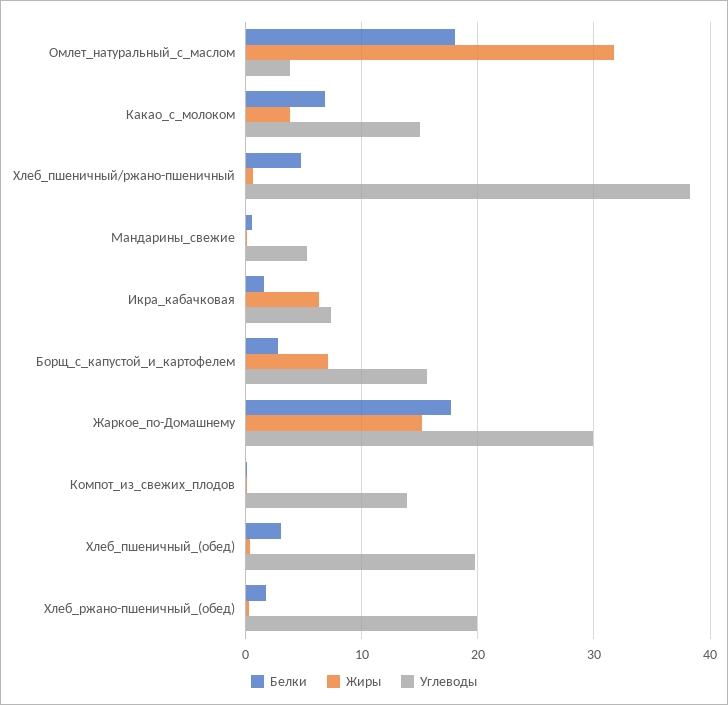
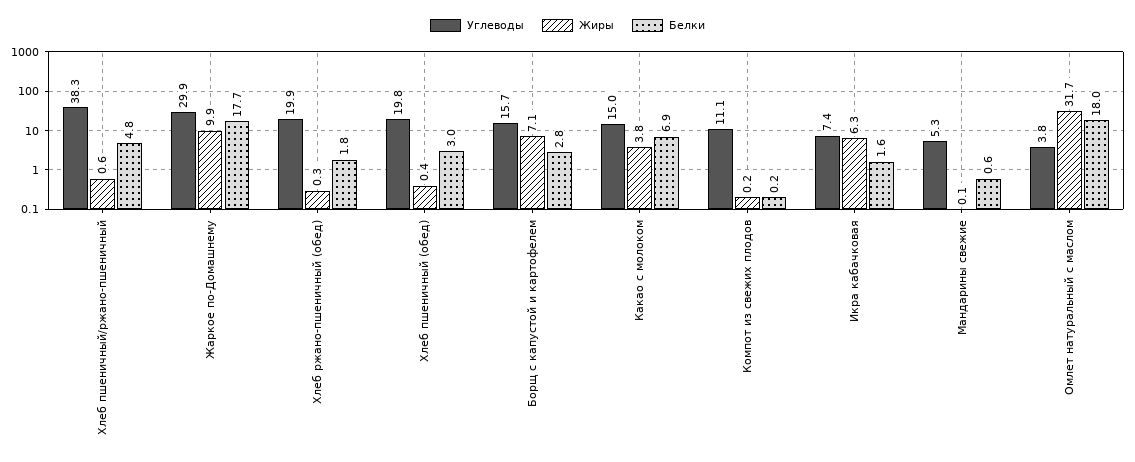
  {
    "Белки": {
      "Омлет_натуральный_с_маслом": 18,
      "Какао_с_молоком": 6.9,
      "Хлеб_пшеничный/ржано-пшеничный": 4.8,
      "Мандарины_свежие": 0.6,
      "Икра_кабачковая": 1.6,
      "Борщ_с_капустой_и_картофелем": 2.8,
      "Жаркое_по-Домашнему": 17.7,
      "Компот_из_свежих_плодов": 0.2,
      "Хлеб_пшеничный_(обед)": 3,
      "Хлеб_ржано-пшеничный_(обед)": 1.8
    },
    "Жиры": {
      "Омлет_натуральный_с_маслом": 31.7,
      "Какао_с_молоком": 3.8,
      "Хлеб_пшеничный/ржано-пшеничный": 0.6,
      "Мандарины_свежие": 0.1,
      "Икра_кабачковая": 6.3,
      "Борщ_с_капустой_и_картофелем": 7.1,
-     "Жаркое_по-Домашнему": 15,
+     "Жаркое_по-Домашнему": 9.9,
      "Компот_из_свежих_плодов": 0.2,
      "Хлеб_пшеничный_(обед)": 0.4,
      "Хлеб_ржано-пшеничный_(обед)": 0.3
    },
    "Углеводы": {
      "Омлет_натуральный_с_маслом": 3.8,
      "Какао_с_молоком": 15,
      "Хлеб_пшеничный/ржано-пшеничный": 38.3,
      "Мандарины_свежие": 5.3,
      "Икра_кабачковая": 7.4,
      "Борщ_с_капустой_и_картофелем": 15.7,
      "Жаркое_по-Домашнему": 29.9,
-     "Компот_из_свежих_плодов": 14,
+     "Компот_из_свежих_плодов": 11.1,
      "Хлеб_пшеничный_(обед)": 19.8,
      "Хлеб_ржано-пшеничный_(обед)": 19.9
    }
  }

